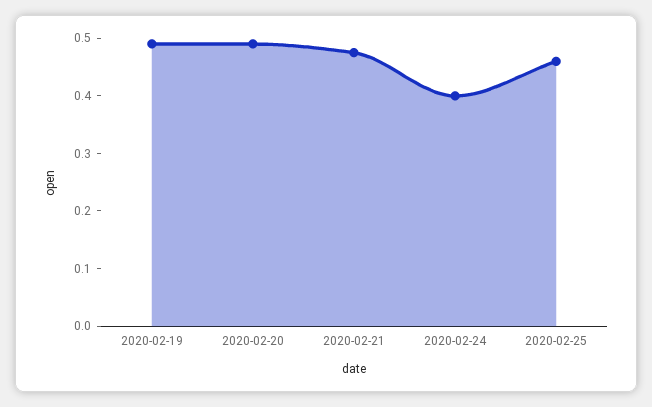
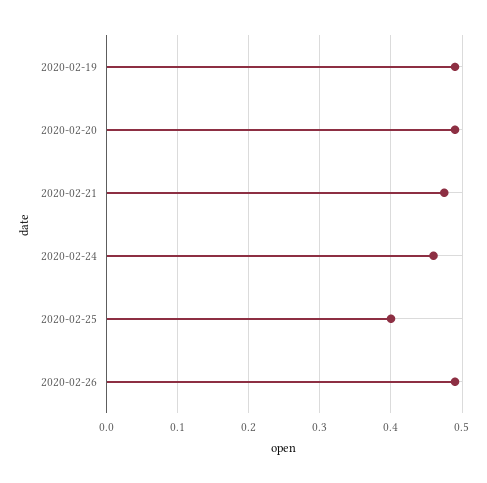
  {
    "2020-02-19": 0.49,
    "2020-02-20": 0.49,
    "2020-02-21": 0.48,
-   "2020-02-24": 0.4,
+   "2020-02-24": 0.46,
-   "2020-02-25": 0.46
+   "2020-02-25": 0.4,
+   "2020-02-26": 0.49
  }

